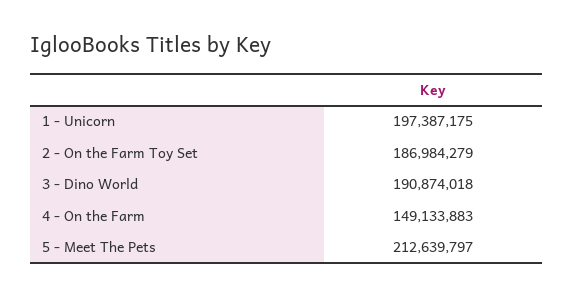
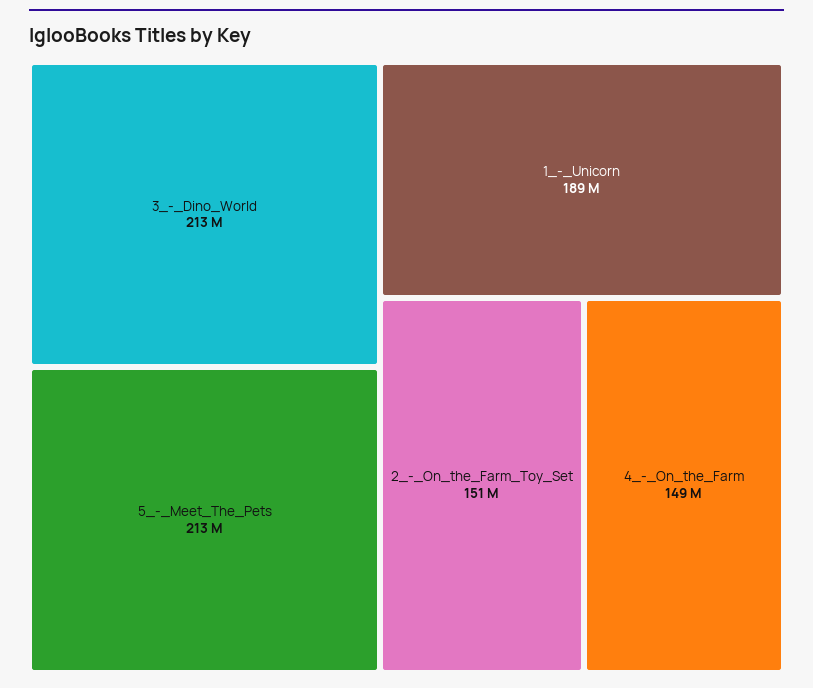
  {
-   "1 - Unicorn": 197387175,
+   "1 - Unicorn": 189000000,
-   "2 - On the Farm Toy Set": 186984279,
+   "2 - On the Farm Toy Set": 151000000,
-   "3 - Dino World": 190874018,
+   "3 - Dino World": 213000000,
    "4 - On the Farm": 149133883,
    "5 - Meet The Pets": 212639797
  }

